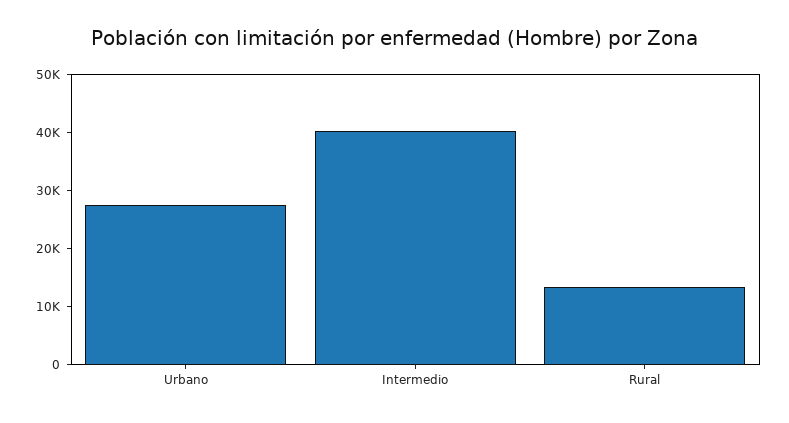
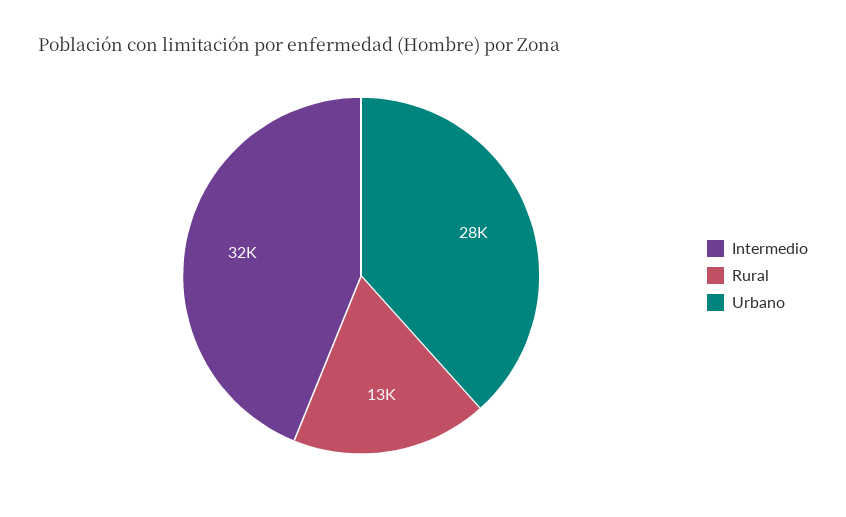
  {
    "Urbano": 28000,
-   "Intermedio": 40000,
+   "Intermedio": 32000,
    "Rural": 13000
  }

